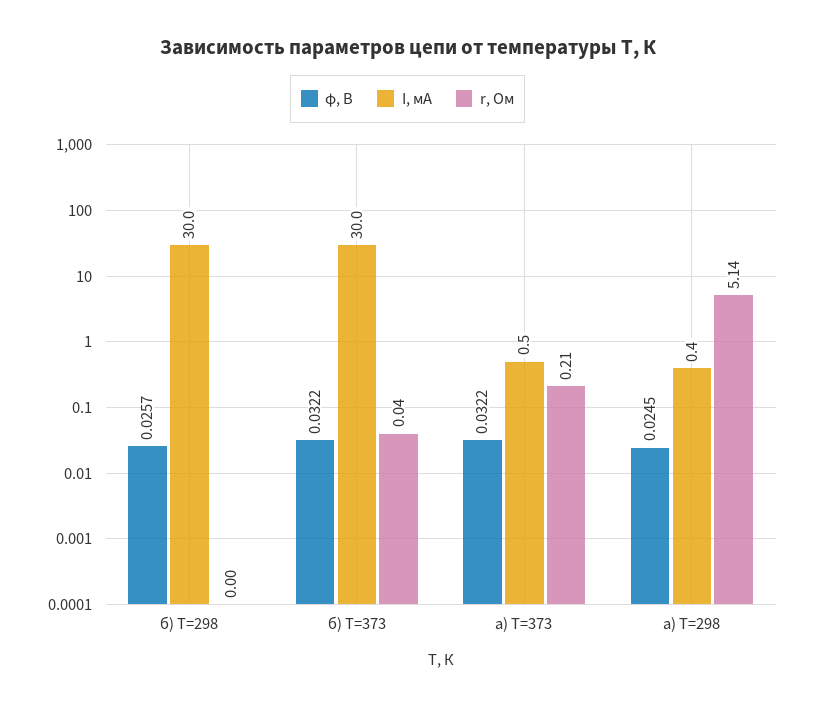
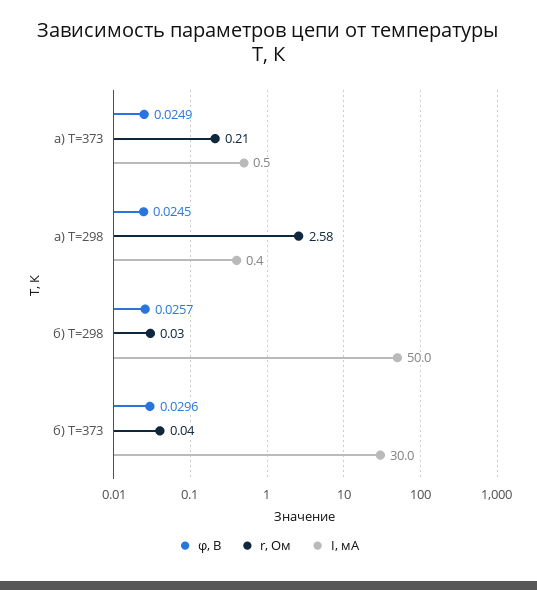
  {
    "φ, В": {
      "б) T=298": 0.0257,
-     "б) T=373": 0.0322,
+     "б) T=373": 0.0296,
-     "а) T=373": 0.0322,
+     "а) T=373": 0.0249,
      "а) T=298": 0.0245
    },
    "I, мА": {
-     "б) T=298": 30,
+     "б) T=298": 50,
      "б) T=373": 30,
      "а) T=373": 0.5,
      "а) T=298": 0.4
    },
    "r, Ом": {
-     "б) T=298": 0,
+     "б) T=298": 0.03,
      "б) T=373": 0.04,
      "а) T=373": 0.21,
-     "а) T=298": 5.14
+     "а) T=298": 2.58
    }
  }

